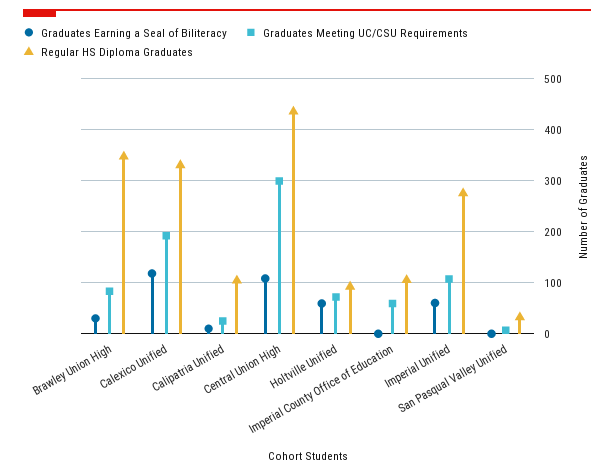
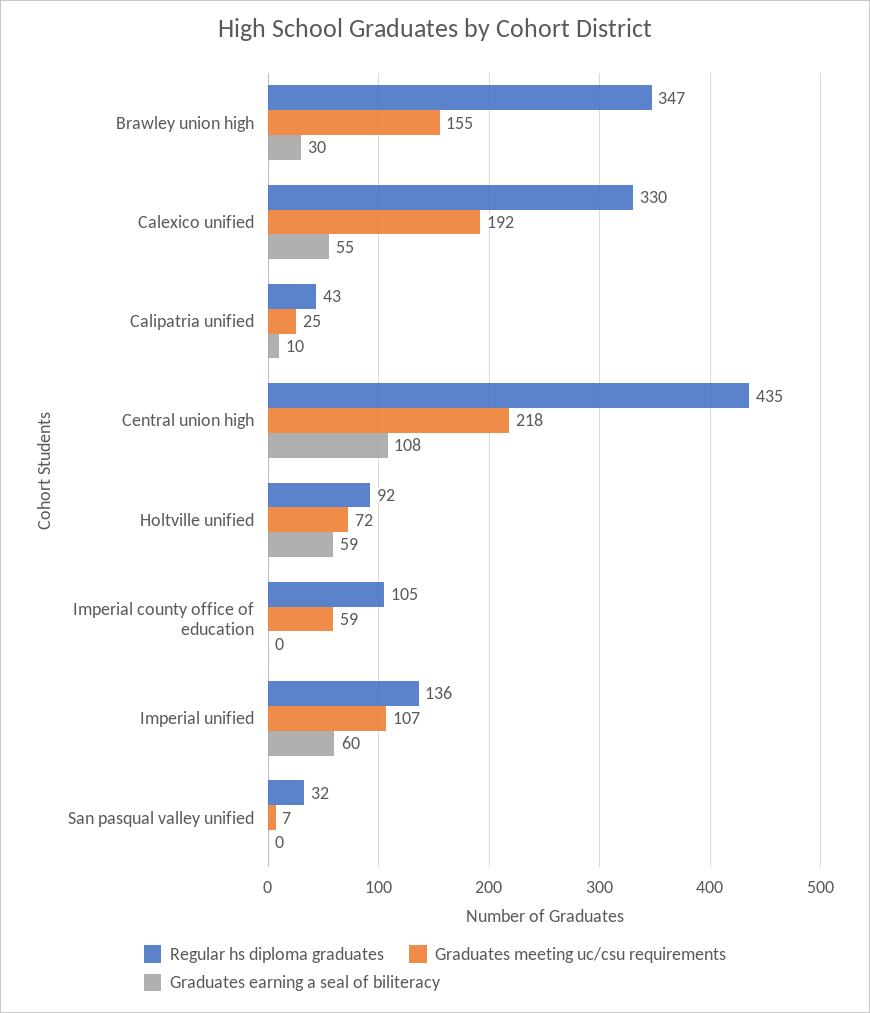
  {
    "Graduates Earning a Seal of Biliteracy": {
      "Brawley Union High": 30,
-     "Calexico Unified": 120,
+     "Calexico Unified": 55,
      "Calipatria Unified": 10,
      "Central Union High": 108,
      "Holtville Unified": 59,
      "Imperial County Office of Education": 0,
      "Imperial Unified": 60,
      "San Pasqual Valley Unified": 0
    },
    "Graduates Meeting UC/CSU Requirements": {
-     "Brawley Union High": 80,
+     "Brawley Union High": 155,
      "Calexico Unified": 192,
      "Calipatria Unified": 25,
-     "Central Union High": 300,
+     "Central Union High": 218,
      "Holtville Unified": 72,
      "Imperial County Office of Education": 59,
      "Imperial Unified": 107,
      "San Pasqual Valley Unified": 7
    },
    "Regular HS Diploma Graduates": {
      "Brawley Union High": 347,
      "Calexico Unified": 330,
-     "Calipatria Unified": 100,
+     "Calipatria Unified": 43,
      "Central Union High": 435,
      "Holtville Unified": 92,
      "Imperial County Office of Education": 105,
-     "Imperial Unified": 280,
+     "Imperial Unified": 136,
      "San Pasqual Valley Unified": 32
    }
  }

